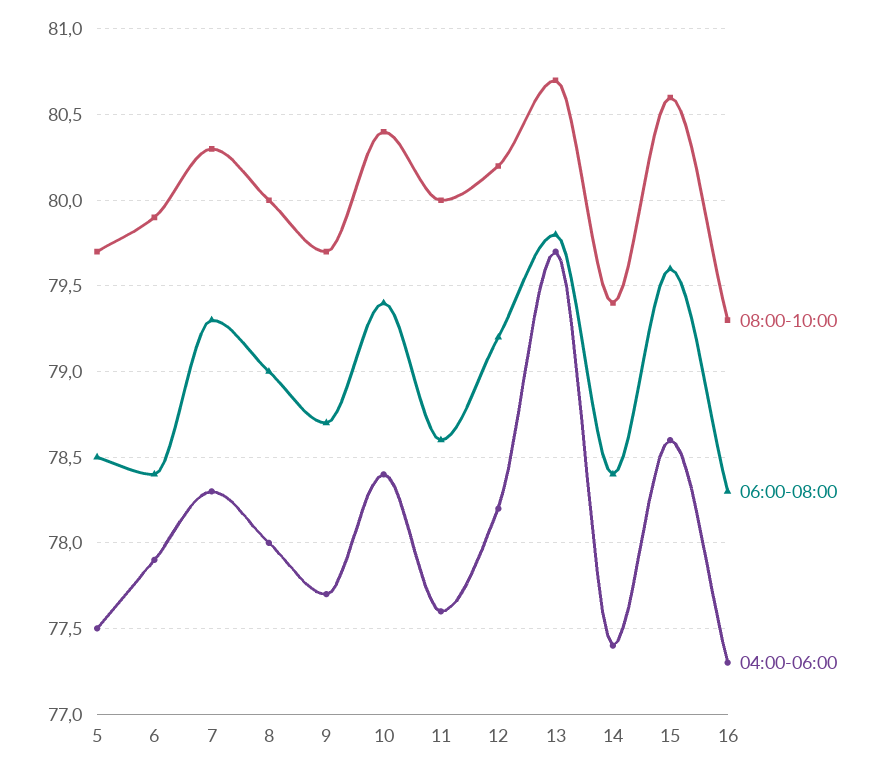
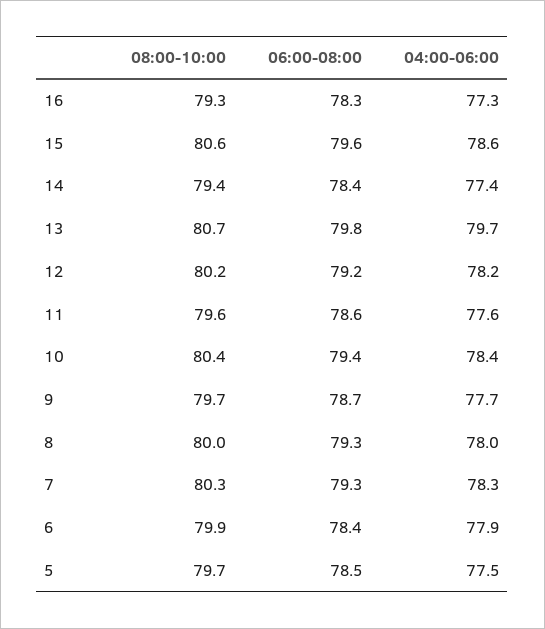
  {
    "08:00-10:00": {
      "5": 79.7,
      "6": 79.9,
      "7": 80.3,
      "8": 80,
      "9": 79.7,
      "10": 80.4,
-     "11": 80,
+     "11": 79.6,
      "12": 80.2,
      "13": 80.7,
      "14": 79.4,
      "15": 80.6,
      "16": 79.3
    },
    "06:00-08:00": {
      "5": 78.5,
      "6": 78.4,
      "7": 79.3,
-     "8": 79,
+     "8": 79.3,
      "9": 78.7,
      "10": 79.4,
      "11": 78.6,
      "12": 79.2,
      "13": 79.8,
      "14": 78.4,
      "15": 79.6,
      "16": 78.3
    },
    "04:00-06:00": {
      "5": 77.5,
      "6": 77.9,
      "7": 78.3,
      "8": 78,
      "9": 77.7,
      "10": 78.4,
      "11": 77.6,
      "12": 78.2,
      "13": 79.7,
      "14": 77.4,
      "15": 78.6,
      "16": 77.3
    }
  }

